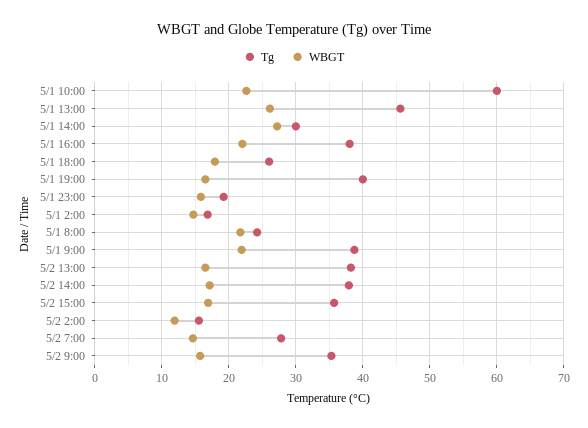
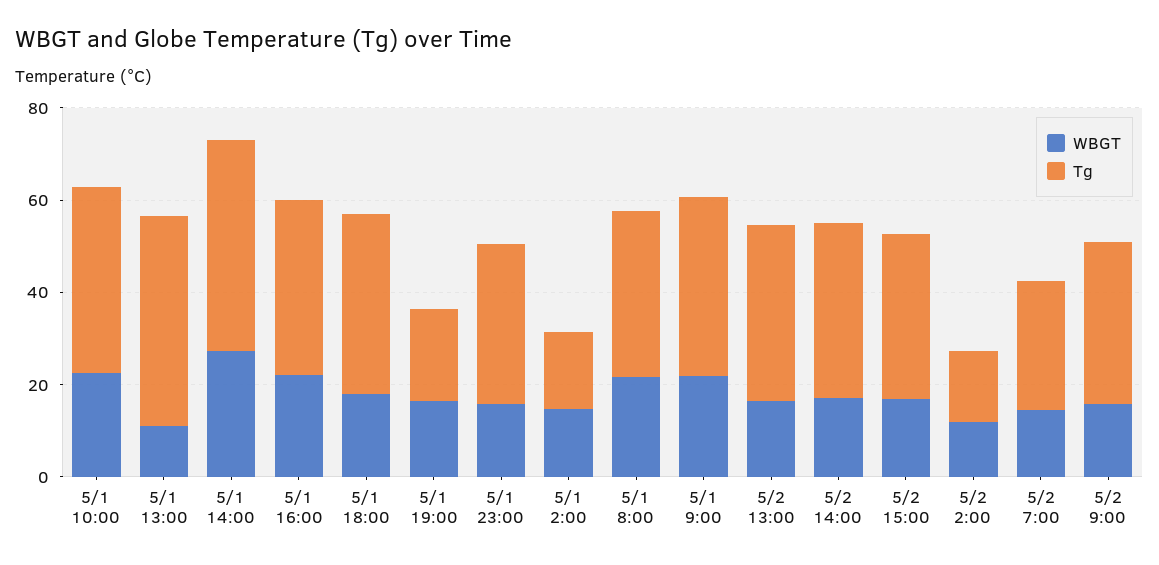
  {
    "Tg": {
-     "5/1 10:00": 60,
+     "5/1 10:00": 40,
      "5/1 13:00": 46,
-     "5/1 14:00": 30,
+     "5/1 14:00": 45,
      "5/1 16:00": 38,
-     "5/1 18:00": 26,
+     "5/1 18:00": 40,
-     "5/1 19:00": 40,
+     "5/1 19:00": 20,
-     "5/1 23:00": 19,
+     "5/1 23:00": 35,
      "5/1 2:00": 17,
-     "5/1 8:00": 24,
+     "5/1 8:00": 35,
      "5/1 9:00": 39,
      "5/2 13:00": 38,
      "5/2 14:00": 38,
      "5/2 15:00": 36,
      "5/2 2:00": 16,
      "5/2 7:00": 28,
      "5/2 9:00": 35
    },
    "WBGT": {
      "5/1 10:00": 23,
-     "5/1 13:00": 26,
+     "5/1 13:00": 10,
      "5/1 14:00": 27,
      "5/1 16:00": 22,
      "5/1 18:00": 18,
      "5/1 19:00": 17,
      "5/1 23:00": 16,
      "5/1 2:00": 15,
      "5/1 8:00": 22,
      "5/1 9:00": 22,
      "5/2 13:00": 17,
      "5/2 14:00": 17,
      "5/2 15:00": 17,
      "5/2 2:00": 12,
      "5/2 7:00": 15,
      "5/2 9:00": 16
    }
  }

